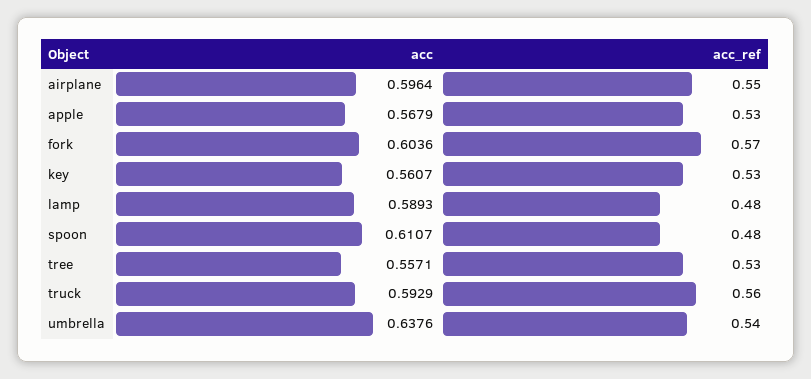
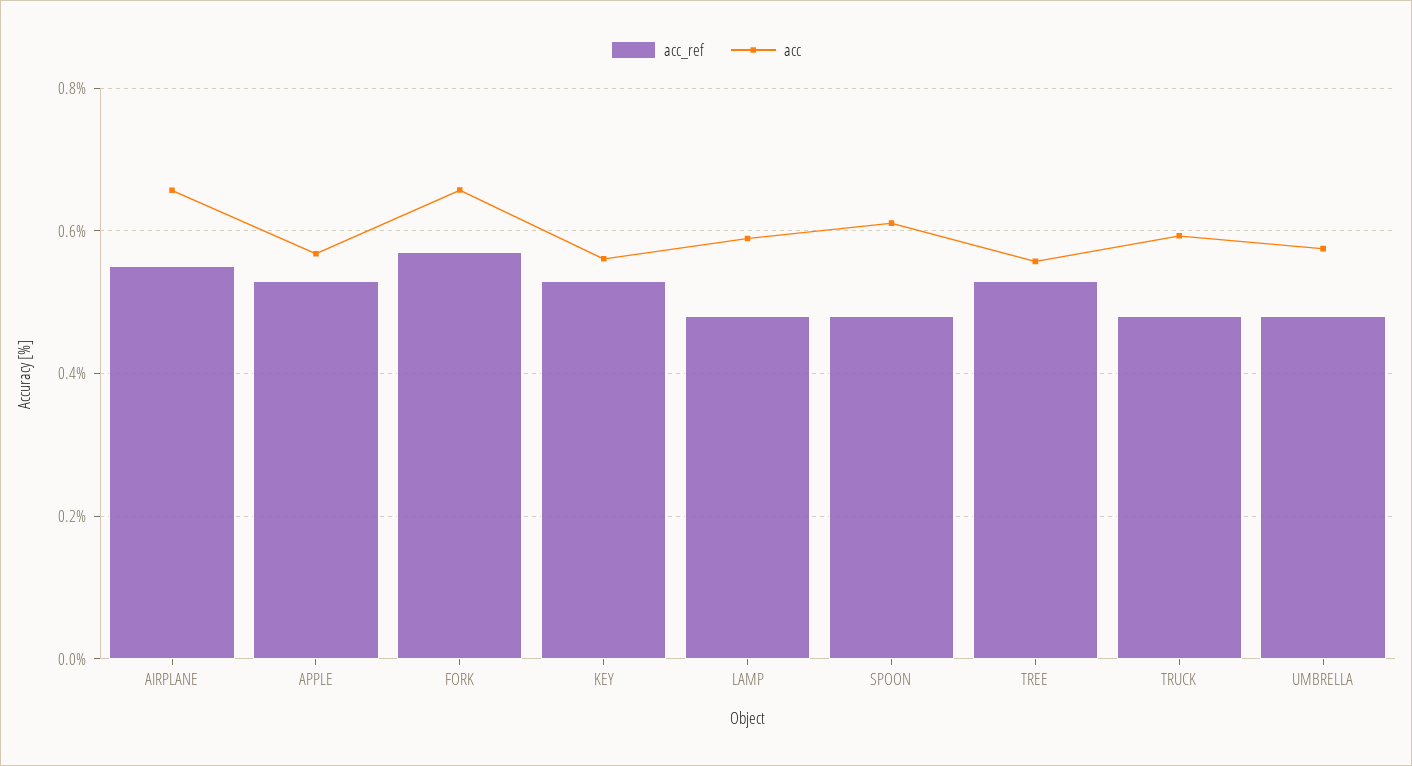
  {
    "acc": {
-     "airplane": 0.5964,
+     "airplane": 0.66,
      "apple": 0.5679,
-     "fork": 0.6036,
+     "fork": 0.66,
      "key": 0.5607,
      "lamp": 0.5893,
      "spoon": 0.6107,
      "tree": 0.5571,
      "truck": 0.5929,
-     "umbrella": 0.6376
+     "umbrella": 0.58
    },
    "acc_ref": {
      "airplane": 0.55,
      "apple": 0.53,
      "fork": 0.57,
      "key": 0.53,
      "lamp": 0.48,
      "spoon": 0.48,
      "tree": 0.53,
-     "truck": 0.56,
+     "truck": 0.48,
-     "umbrella": 0.54
+     "umbrella": 0.48
    }
  }

